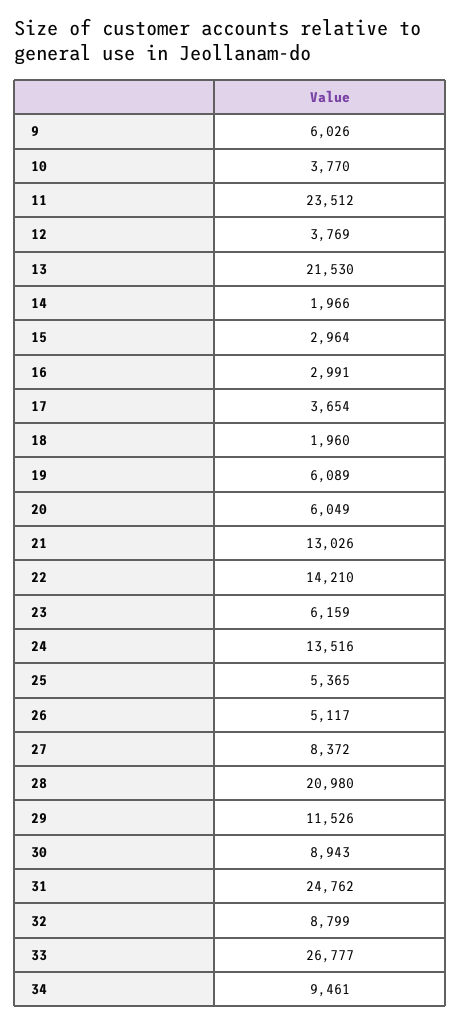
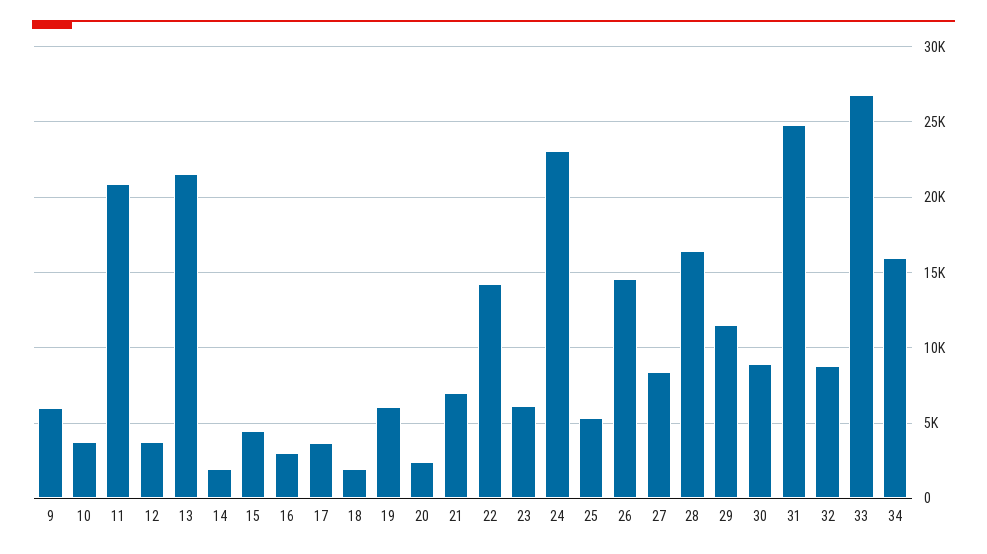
  {
    "9": 6026,
    "10": 3770,
-   "11": 23512,
+   "11": 21000,
    "12": 3769,
    "13": 21530,
    "14": 1966,
-   "15": 2964,
+   "15": 4500,
    "16": 2991,
    "17": 3654,
    "18": 1960,
    "19": 6089,
-   "20": 6049,
+   "20": 2500,
-   "21": 13026,
+   "21": 7000,
    "22": 14210,
    "23": 6159,
-   "24": 13516,
+   "24": 23000,
    "25": 5365,
-   "26": 5117,
+   "26": 14500,
    "27": 8372,
-   "28": 20980,
+   "28": 16500,
    "29": 11526,
    "30": 8943,
    "31": 24762,
    "32": 8799,
    "33": 26777,
-   "34": 9461
+   "34": 16000
  }

